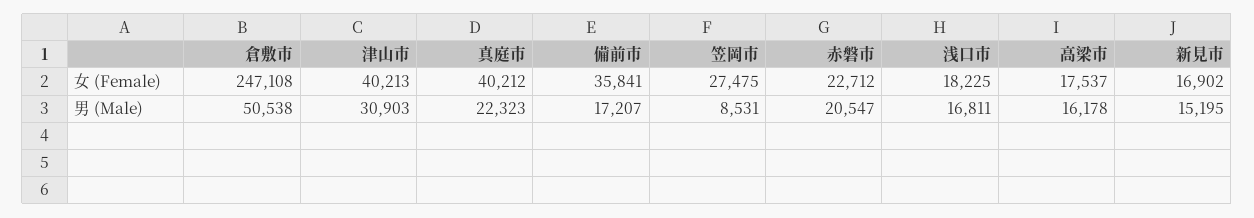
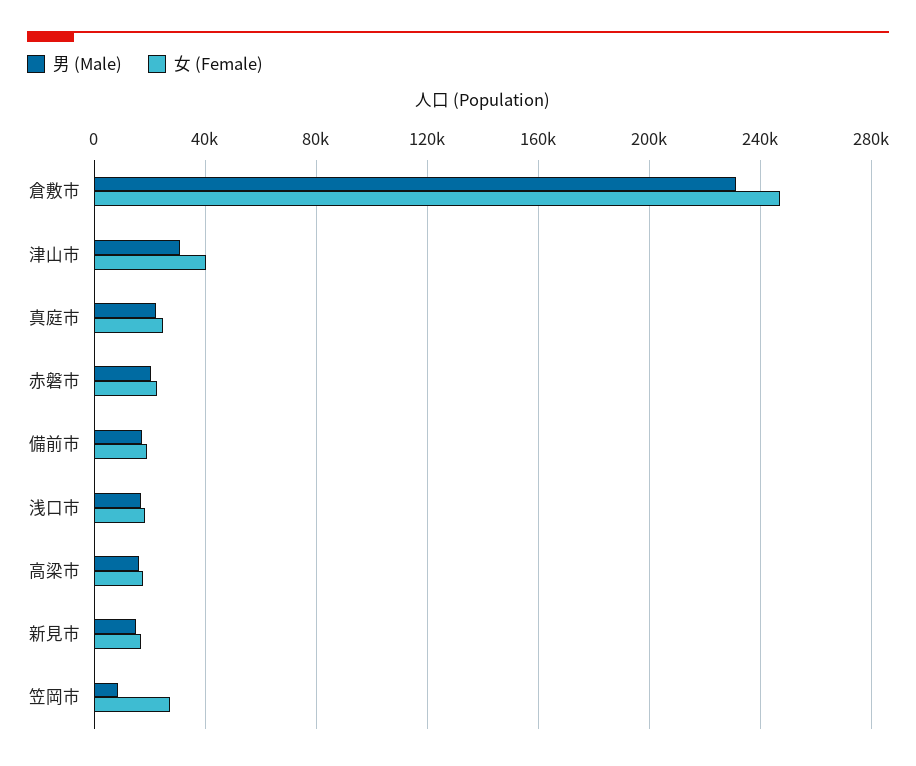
  {
    "女 (Female)": {
      "倉敷市": 247108,
      "津山市": 40213,
-     "真庭市": 40212,
+     "真庭市": 25000,
-     "備前市": 35841,
+     "備前市": 20000,
      "笠岡市": 27475,
      "赤磐市": 22712,
      "浅口市": 18225,
      "高梁市": 17537,
      "新見市": 16902
    },
    "男 (Male)": {
-     "倉敷市": 50538,
+     "倉敷市": 230000,
      "津山市": 30903,
      "真庭市": 22323,
      "備前市": 17207,
      "笠岡市": 8531,
      "赤磐市": 20547,
      "浅口市": 16811,
      "高梁市": 16178,
      "新見市": 15195
    }
  }

